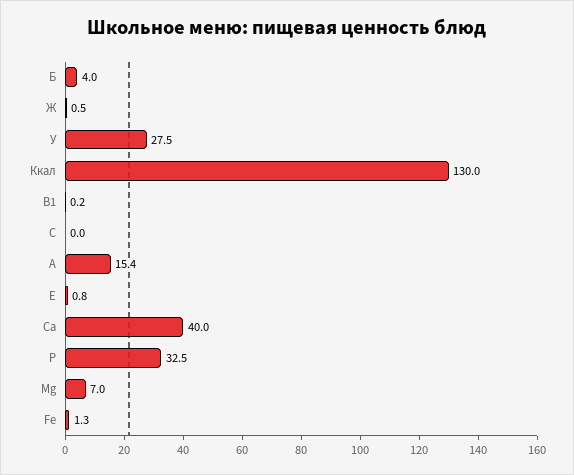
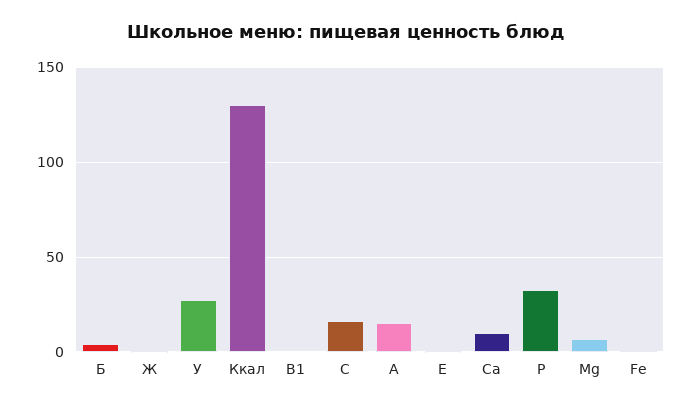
  {
    "Б": 4,
    "Ж": 0.5,
    "У": 27.5,
    "Ккал": 130,
    "B1": 0.2,
-   "C": 0,
+   "C": 15,
    "A": 15.4,
    "E": 0.8,
-   "Ca": 40,
+   "Ca": 10,
    "P": 32.5,
    "Mg": 7,
    "Fe": 1.3
  }

